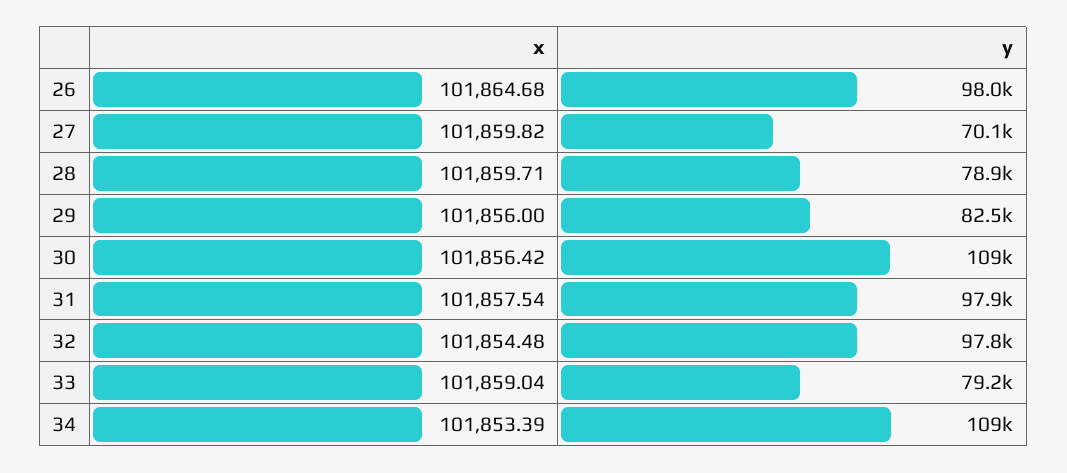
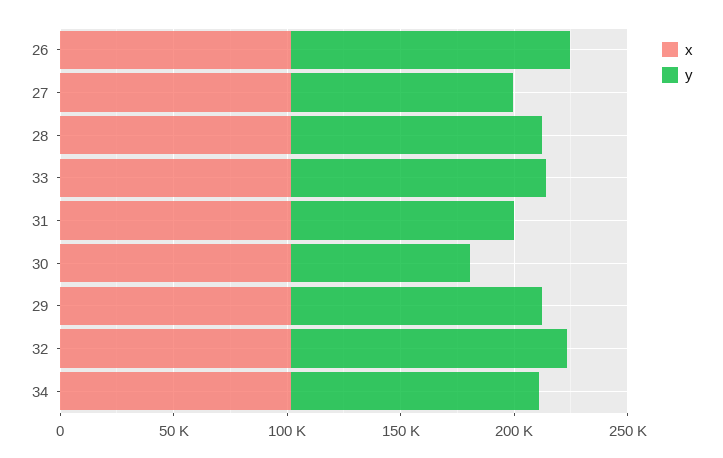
  {
    "x": {
      "26": 101864.68,
      "27": 101859.82,
      "28": 101859.71,
      "29": 101856,
      "30": 101856.42,
      "31": 101857.54,
      "32": 101854.48,
      "33": 101859.04,
      "34": 101853.39
    },
    "y": {
-     "26": 98000,
+     "26": 120000,
-     "27": 70100,
+     "27": 100000,
-     "28": 78900,
+     "28": 110000,
-     "29": 82500,
+     "29": 110000,
-     "30": 109000,
+     "30": 80000,
      "31": 97900,
-     "32": 97800,
+     "32": 120000,
-     "33": 79200,
+     "33": 110000,
      "34": 109000
    }
  }

